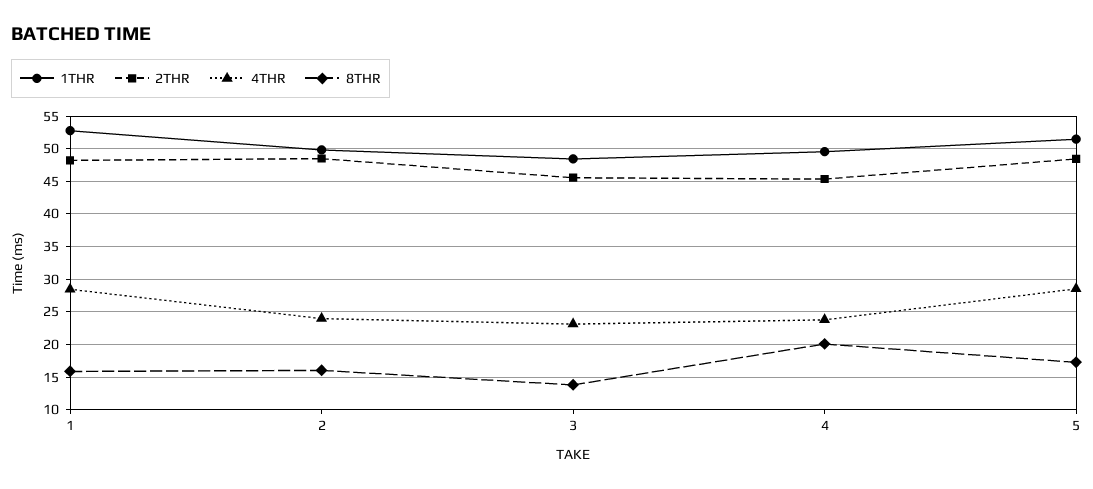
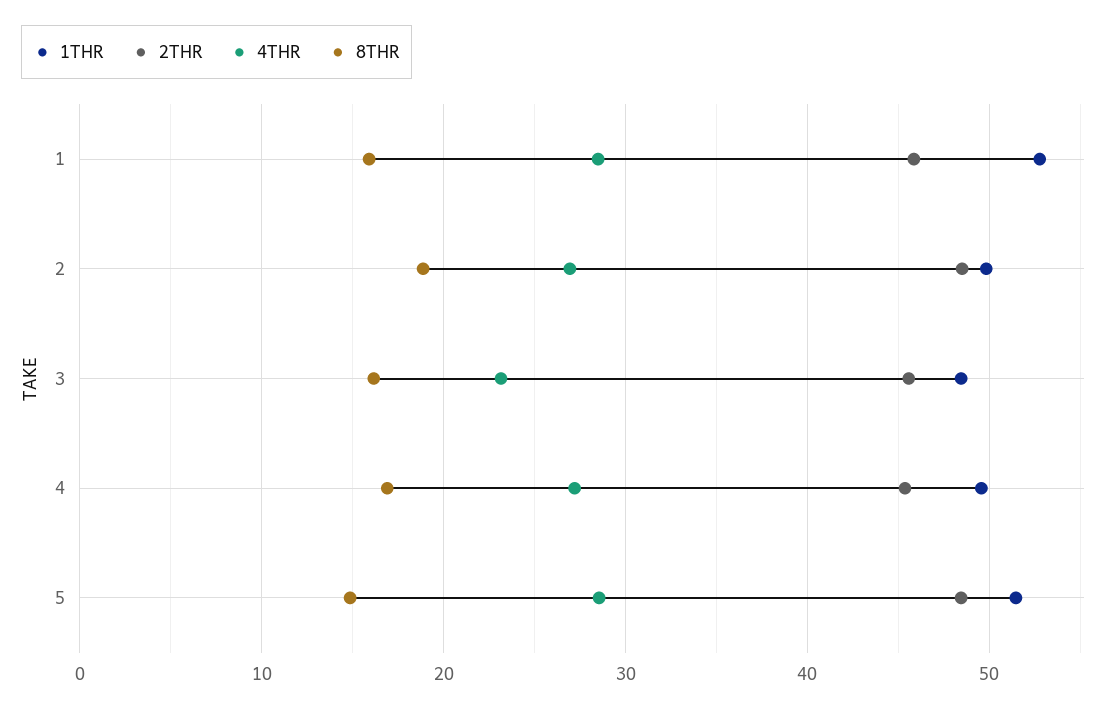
  {
    "1THR": {
      "1": 53,
      "2": 50,
      "3": 48,
      "4": 50,
      "5": 51
    },
    "2THR": {
-     "1": 48,
+     "1": 46,
      "2": 49,
      "3": 46,
      "4": 45,
      "5": 48
    },
    "4THR": {
      "1": 28,
-     "2": 24,
+     "2": 27,
      "3": 23,
-     "4": 24,
+     "4": 27,
      "5": 29
    },
    "8THR": {
      "1": 16,
-     "2": 16,
+     "2": 19,
-     "3": 14,
+     "3": 16,
-     "4": 20,
+     "4": 17,
-     "5": 17
+     "5": 15
    }
  }

